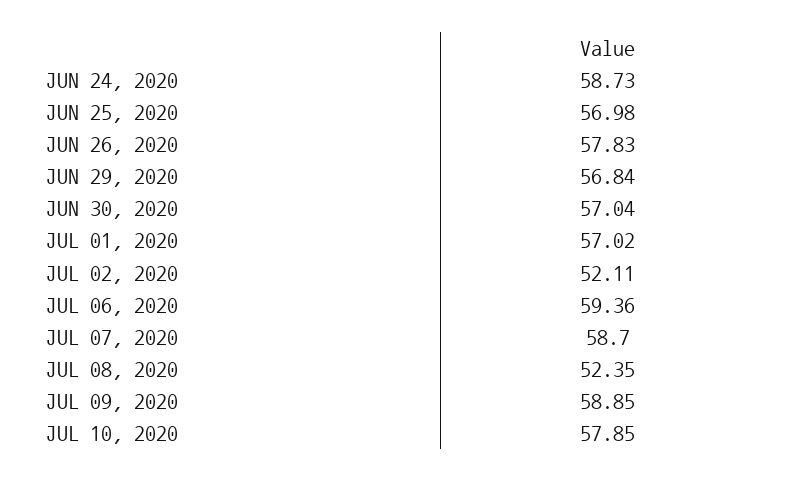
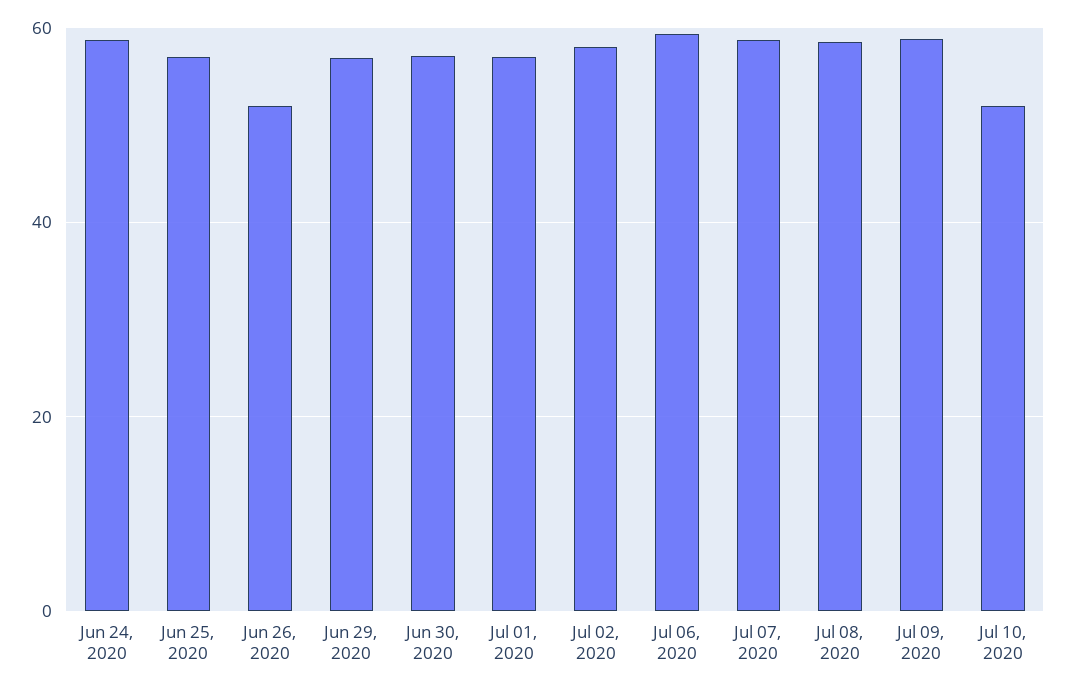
  {
    "JUN 24, 2020": 58.73,
    "JUN 25, 2020": 56.98,
-   "JUN 26, 2020": 57.83,
+   "JUN 26, 2020": 52,
    "JUN 29, 2020": 56.84,
    "JUN 30, 2020": 57.04,
    "JUL 01, 2020": 57.02,
-   "JUL 02, 2020": 52.11,
+   "JUL 02, 2020": 58,
    "JUL 06, 2020": 59.36,
    "JUL 07, 2020": 58.7,
-   "JUL 08, 2020": 52.35,
+   "JUL 08, 2020": 58,
    "JUL 09, 2020": 58.85,
-   "JUL 10, 2020": 57.85
+   "JUL 10, 2020": 52
  }

